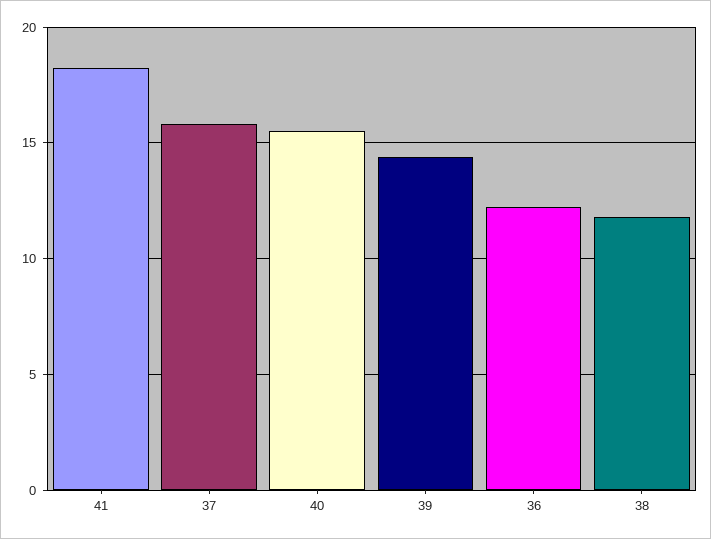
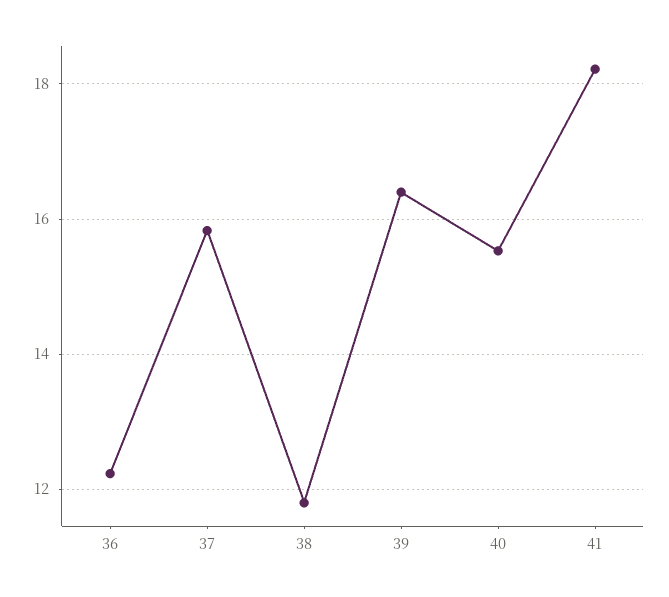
  {
    "41": 18.2,
    "37": 15.8,
    "40": 15.6,
-   "39": 14.5,
+   "39": 16.4,
    "36": 12.2,
    "38": 11.8
  }

